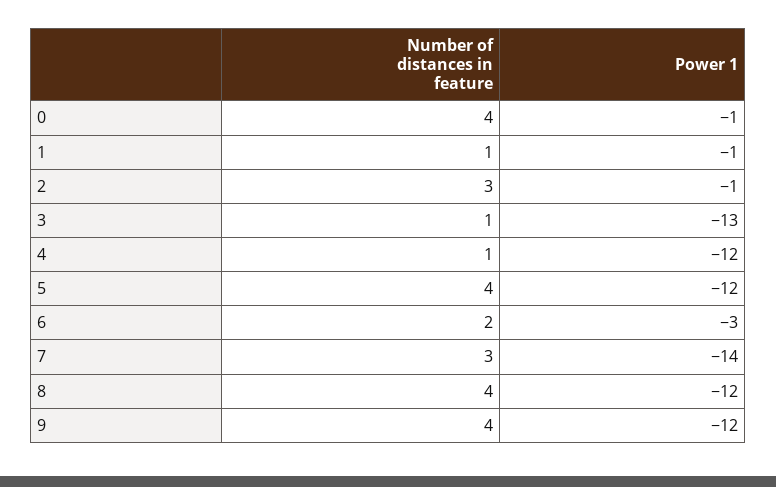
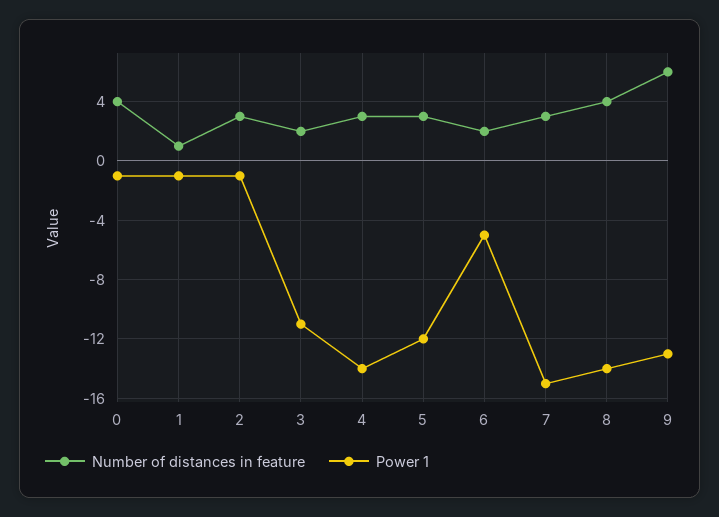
  {
    "Number of distances in feature": {
      "0": 4,
      "1": 1,
      "2": 3,
-     "3": 1,
+     "3": 2,
-     "4": 1,
+     "4": 3,
-     "5": 4,
+     "5": 3,
      "6": 2,
      "7": 3,
      "8": 4,
-     "9": 4
+     "9": 6
    },
    "Power 1": {
      "0": -1,
      "1": -1,
      "2": -1,
-     "3": -13,
+     "3": -11,
-     "4": -12,
+     "4": -14,
      "5": -12,
-     "6": -3,
+     "6": -5,
-     "7": -14,
+     "7": -15,
-     "8": -12,
+     "8": -14,
-     "9": -12
+     "9": -13
    }
  }

